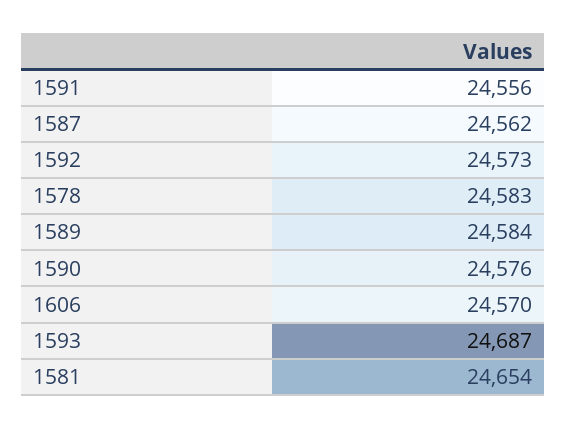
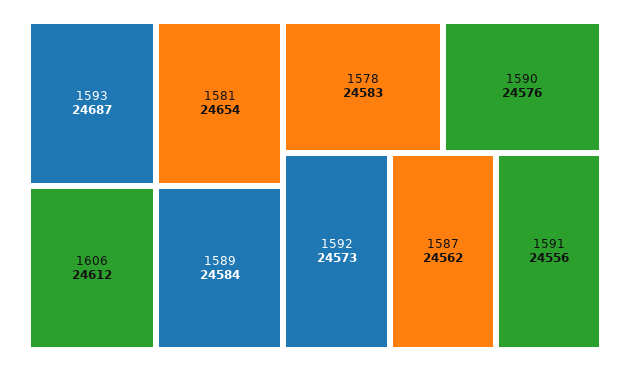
  {
    "1591": 24556,
    "1587": 24562,
    "1592": 24573,
    "1578": 24583,
    "1589": 24584,
    "1590": 24576,
-   "1606": 24570,
+   "1606": 24612,
    "1593": 24687,
    "1581": 24654
  }

